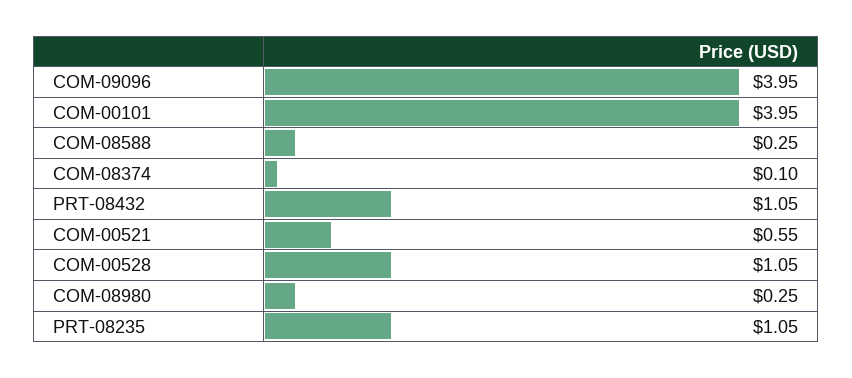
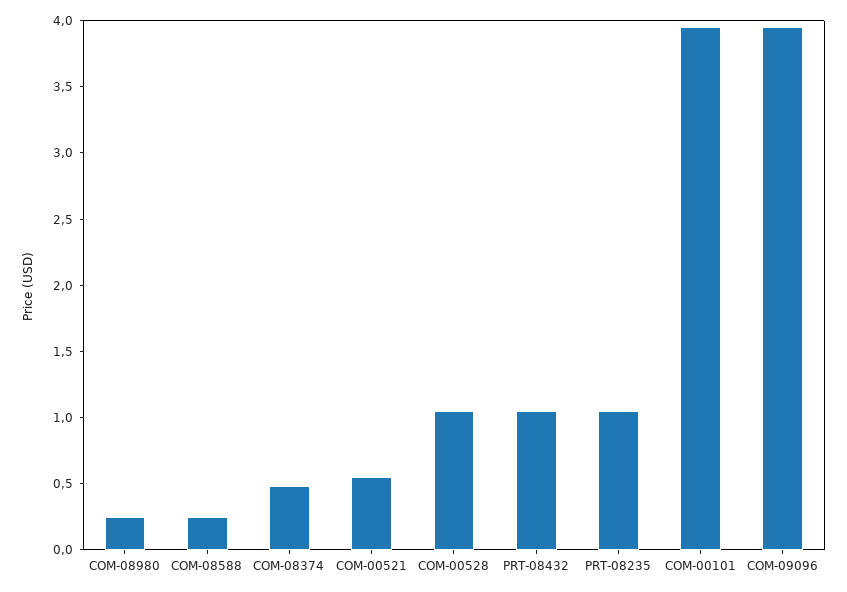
  {
    "COM-09096": 3.95,
    "COM-00101": 3.95,
    "COM-08588": 0.25,
-   "COM-08374": 0.1,
+   "COM-08374": 0.5,
    "PRT-08432": 1.05,
    "COM-00521": 0.55,
    "COM-00528": 1.05,
    "COM-08980": 0.25,
    "PRT-08235": 1.05
  }

